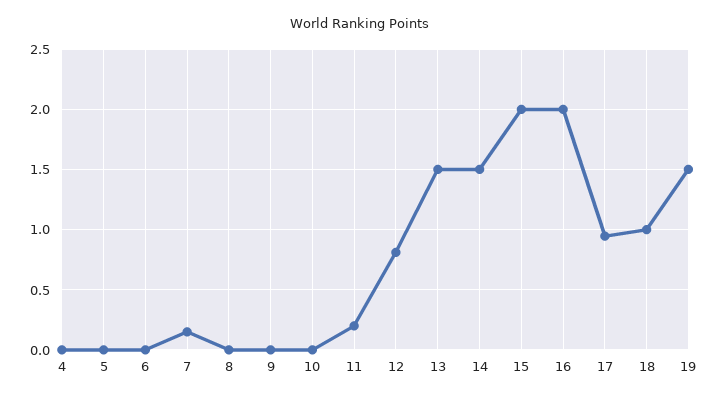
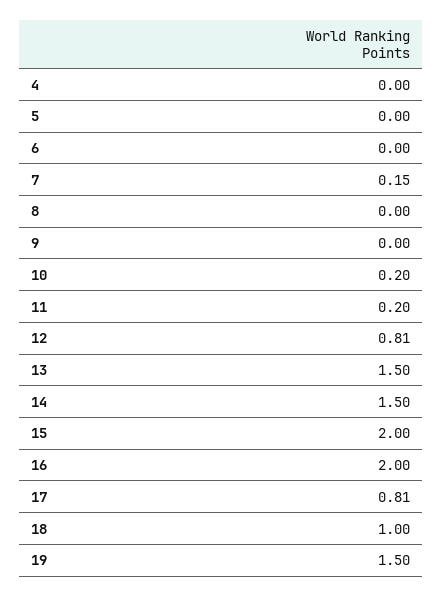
  {
    "4": 0,
    "5": 0,
    "6": 0,
    "7": 0.15,
    "8": 0,
    "9": 0,
-   "10": 0,
+   "10": 0.2,
    "11": 0.2,
    "12": 0.81,
    "13": 1.5,
    "14": 1.5,
    "15": 2,
    "16": 2,
-   "17": 0.95,
+   "17": 0.81,
    "18": 1,
    "19": 1.5
  }

